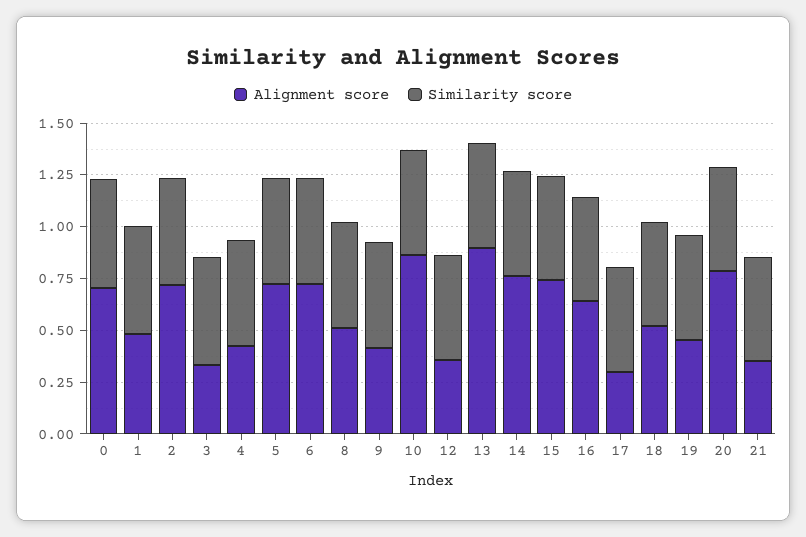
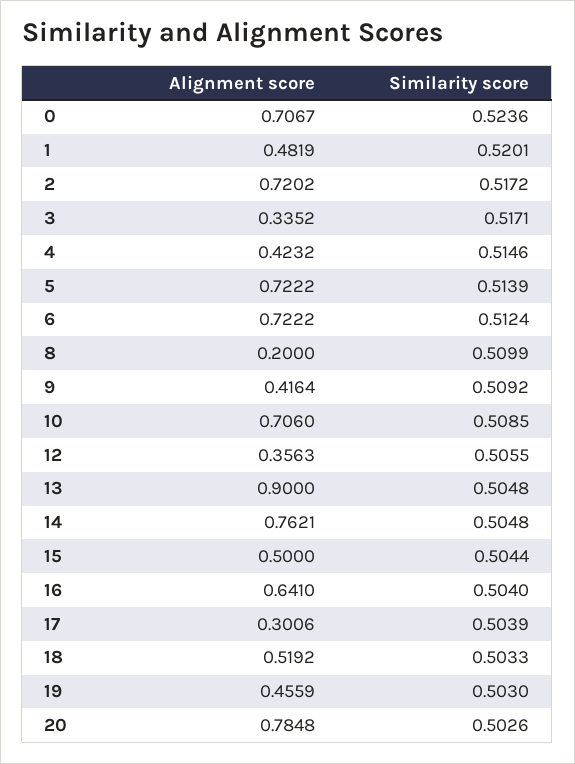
  {
    "Alignment score": {
      "0": 0.7067,
      "1": 0.4819,
      "2": 0.7202,
      "3": 0.3352,
      "4": 0.4232,
      "5": 0.7222,
      "6": 0.7222,
-     "8": 0.5,
+     "8": 0.2,
      "9": 0.4164,
-     "10": 0.85,
+     "10": 0.706,
      "12": 0.3563,
      "13": 0.9,
      "14": 0.7621,
-     "15": 0.75,
+     "15": 0.5,
      "16": 0.641,
      "17": 0.3006,
      "18": 0.5192,
      "19": 0.4559,
-     "20": 0.7848,
+     "20": 0.7848
-     "21": 0.35
    },
    "Similarity score": {
      "0": 0.5236,
      "1": 0.5201,
      "2": 0.5172,
      "3": 0.5171,
      "4": 0.5146,
      "5": 0.5139,
      "6": 0.5124,
      "8": 0.5099,
      "9": 0.5092,
      "10": 0.5085,
      "12": 0.5055,
      "13": 0.5048,
      "14": 0.5048,
      "15": 0.5044,
      "16": 0.504,
      "17": 0.5039,
      "18": 0.5033,
      "19": 0.503,
-     "20": 0.5026,
+     "20": 0.5026
-     "21": 0.5
    }
  }

